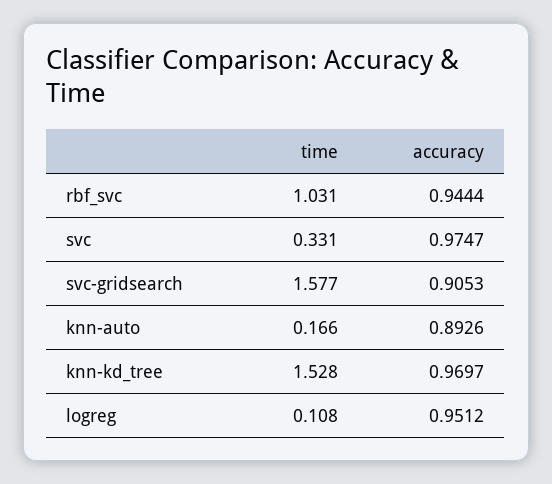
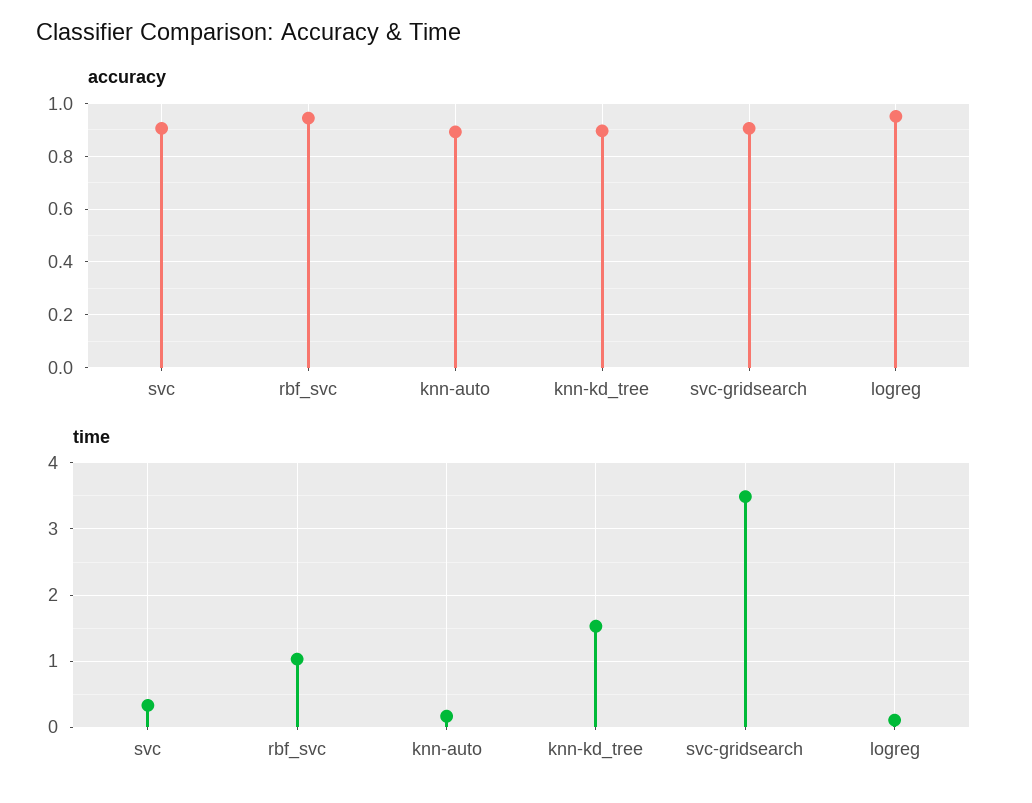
  {
    "time": {
      "rbf_svc": 1.031,
      "svc": 0.331,
-     "svc-gridsearch": 1.577,
+     "svc-gridsearch": 3.5,
      "knn-auto": 0.166,
      "knn-kd_tree": 1.528,
      "logreg": 0.108
    },
    "accuracy": {
      "rbf_svc": 0.9444,
-     "svc": 0.9747,
+     "svc": 0.9,
      "svc-gridsearch": 0.9053,
      "knn-auto": 0.8926,
-     "knn-kd_tree": 0.9697,
+     "knn-kd_tree": 0.9,
      "logreg": 0.9512
    }
  }

